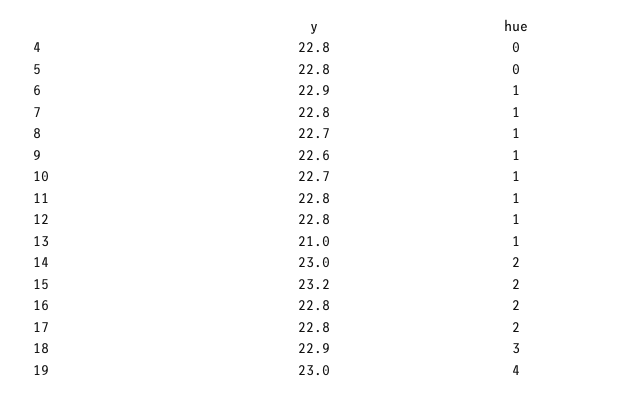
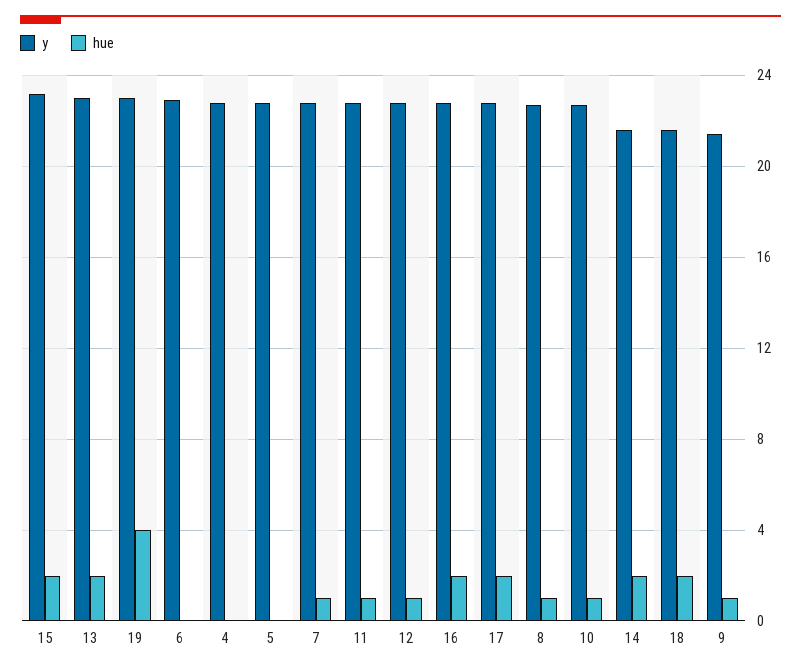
  {
    "y": {
      "4": 22.8,
      "5": 22.8,
      "6": 22.9,
      "7": 22.8,
      "8": 22.7,
-     "9": 22.6,
+     "9": 21.5,
      "10": 22.7,
      "11": 22.8,
      "12": 22.8,
-     "13": 21,
+     "13": 23,
-     "14": 23,
+     "14": 21.5,
      "15": 23.2,
      "16": 22.8,
      "17": 22.8,
-     "18": 22.9,
+     "18": 21.5,
      "19": 23
    },
    "hue": {
      "4": 0,
      "5": 0,
-     "6": 1,
+     "6": 0,
      "7": 1,
      "8": 1,
      "9": 1,
      "10": 1,
      "11": 1,
      "12": 1,
-     "13": 1,
+     "13": 2,
      "14": 2,
      "15": 2,
      "16": 2,
      "17": 2,
-     "18": 3,
+     "18": 2,
      "19": 4
    }
  }

